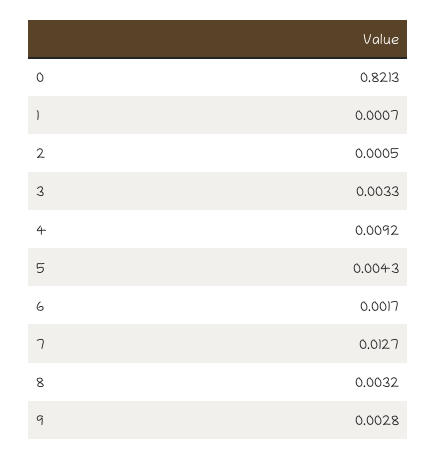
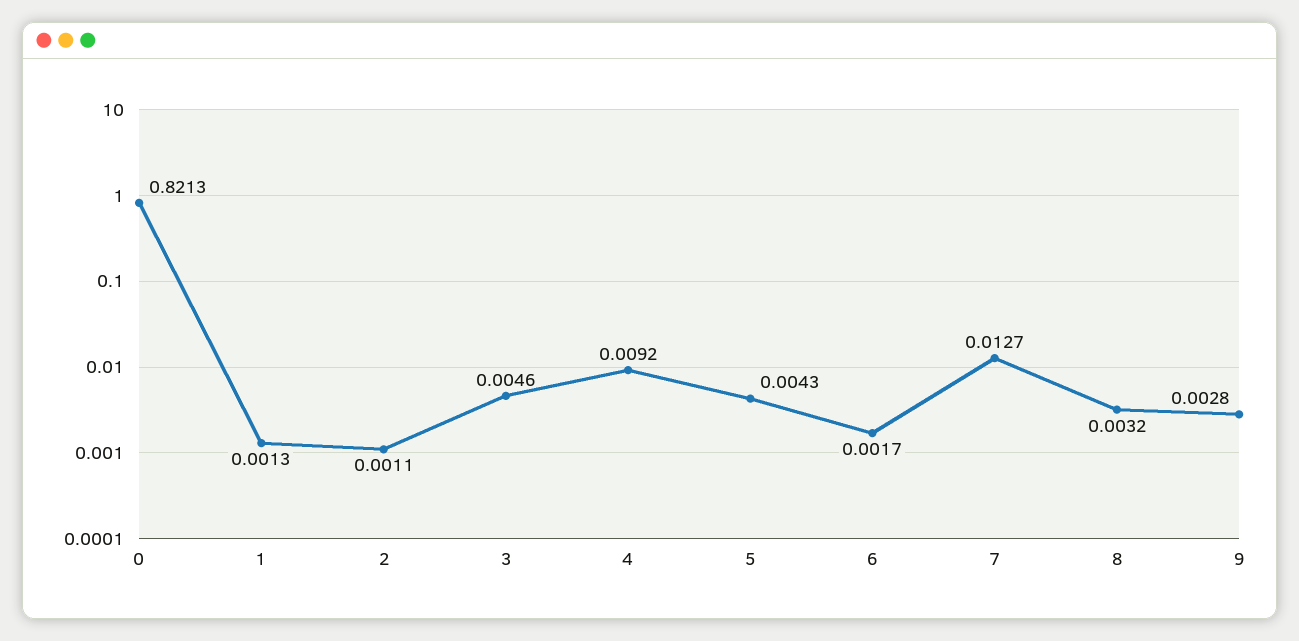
  {
    "0": 0.8213,
-   "1": 0.0007,
+   "1": 0.0013,
-   "2": 0.0005,
+   "2": 0.0011,
-   "3": 0.0033,
+   "3": 0.0046,
    "4": 0.0092,
    "5": 0.0043,
    "6": 0.0017,
    "7": 0.0127,
    "8": 0.0032,
    "9": 0.0028
  }

